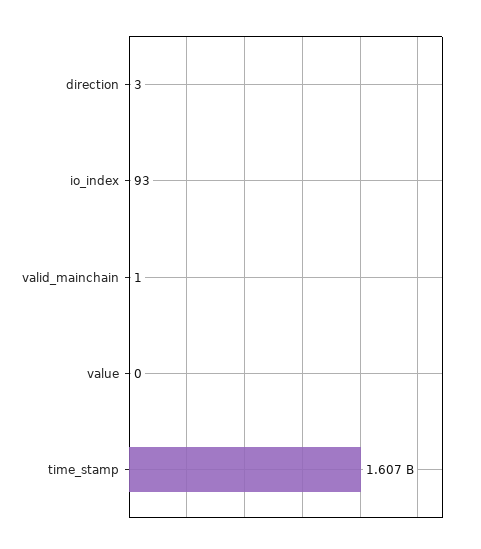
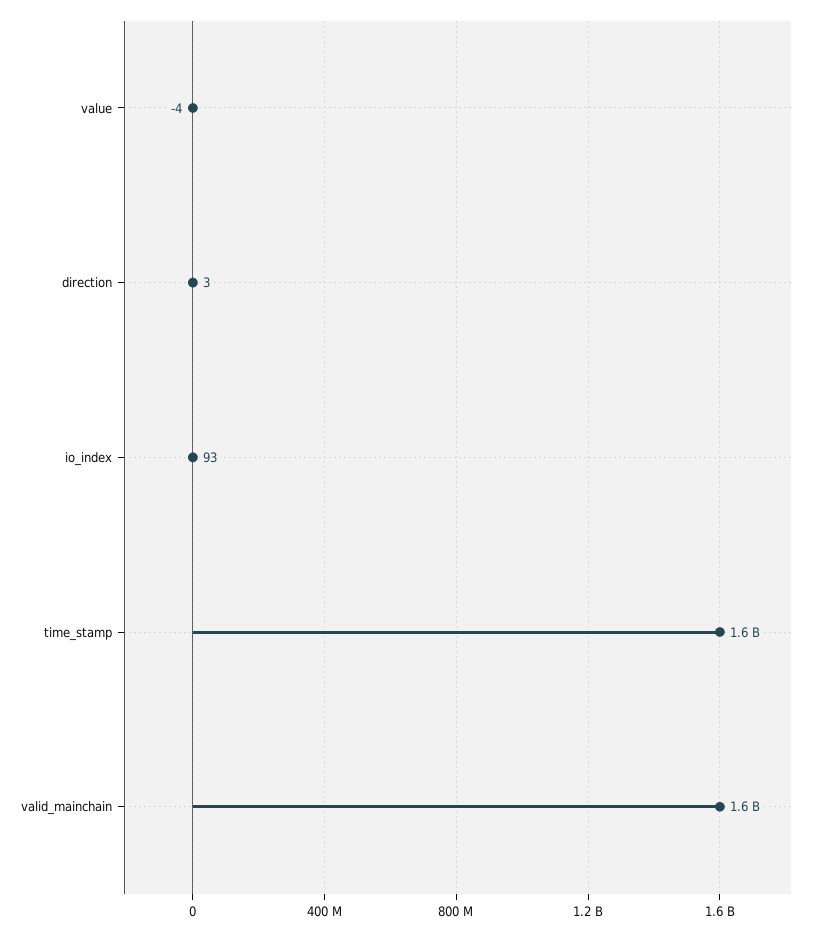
  {
    "direction": 3,
    "io_index": 93,
-   "valid_mainchain": 1,
+   "valid_mainchain": 1600000000,
-   "value": 0,
+   "value": -4,
    "time_stamp": 1607000000
  }

